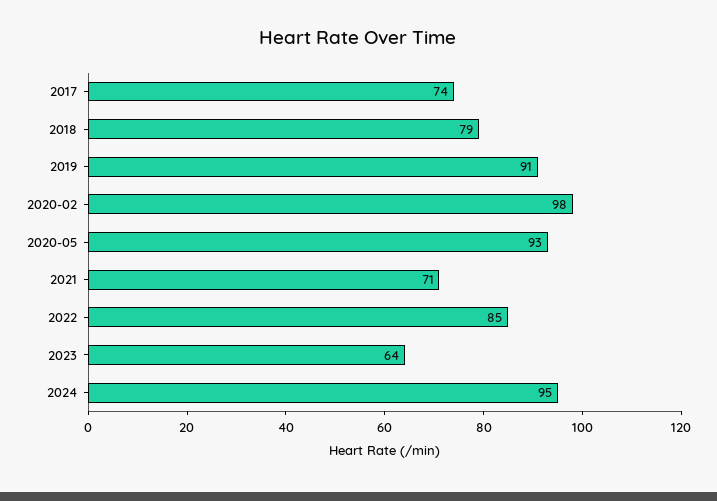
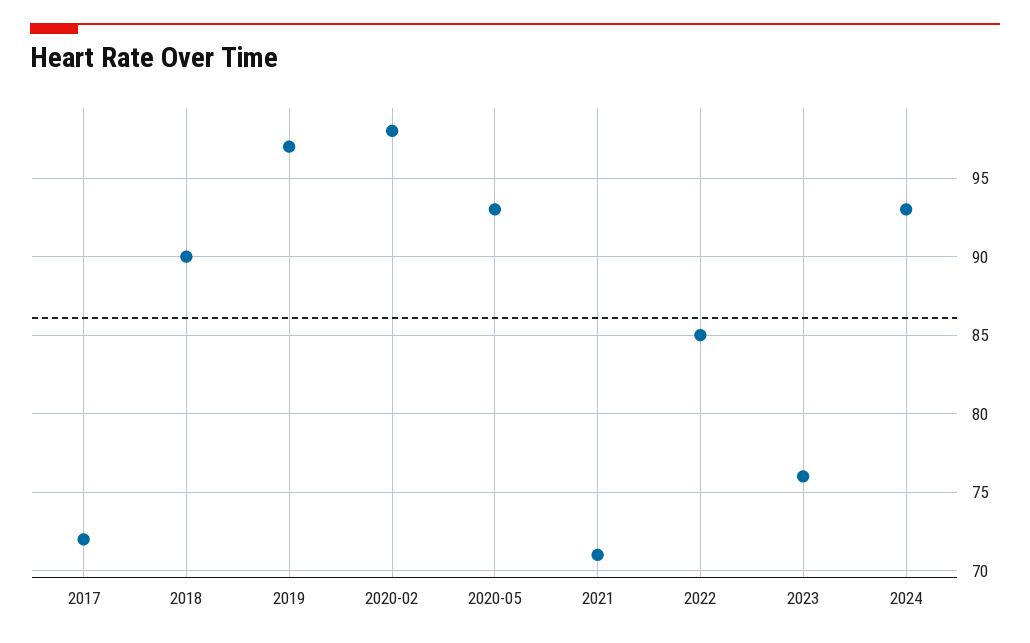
  {
-   "2017": 74,
+   "2017": 72,
-   "2018": 79,
+   "2018": 90,
-   "2019": 91,
+   "2019": 97,
    "2020-02": 98,
    "2020-05": 93,
    "2021": 71,
    "2022": 85,
-   "2023": 64,
+   "2023": 76,
-   "2024": 95
+   "2024": 93
  }

